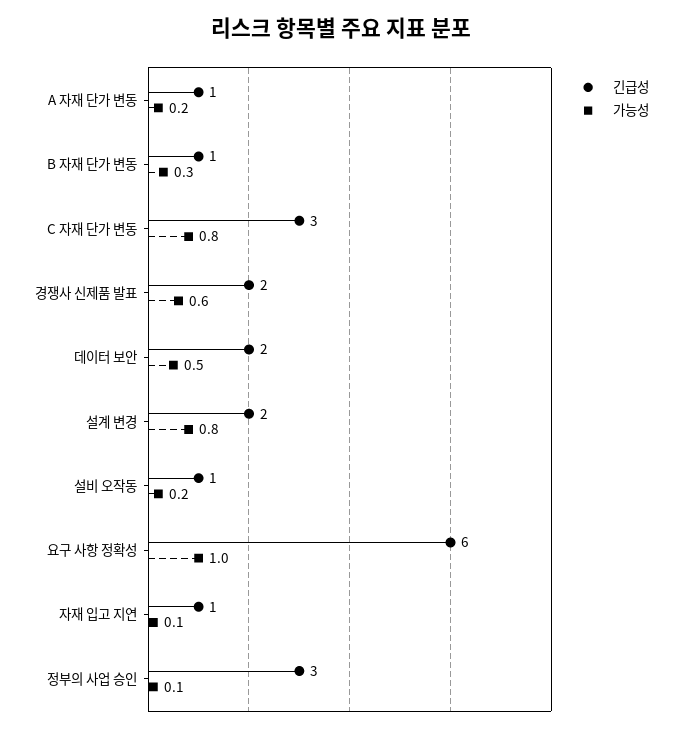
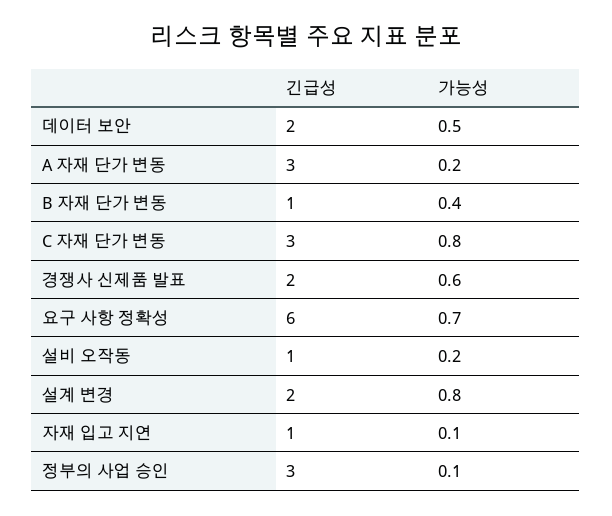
  {
    "긴급성": {
-     "A 자재 단가 변동": 1,
+     "A 자재 단가 변동": 3,
      "B 자재 단가 변동": 1,
      "C 자재 단가 변동": 3,
      "경쟁사 신제품 발표": 2,
      "데이터 보안": 2,
      "설계 변경": 2,
      "설비 오작동": 1,
      "요구 사항 정확성": 6,
      "자재 입고 지연": 1,
      "정부의 사업 승인": 3
    },
    "가능성": {
      "A 자재 단가 변동": 0.2,
-     "B 자재 단가 변동": 0.3,
+     "B 자재 단가 변동": 0.4,
      "C 자재 단가 변동": 0.8,
      "경쟁사 신제품 발표": 0.6,
      "데이터 보안": 0.5,
      "설계 변경": 0.8,
      "설비 오작동": 0.2,
-     "요구 사항 정확성": 1,
+     "요구 사항 정확성": 0.7,
      "자재 입고 지연": 0.1,
      "정부의 사업 승인": 0.1
    }
  }

